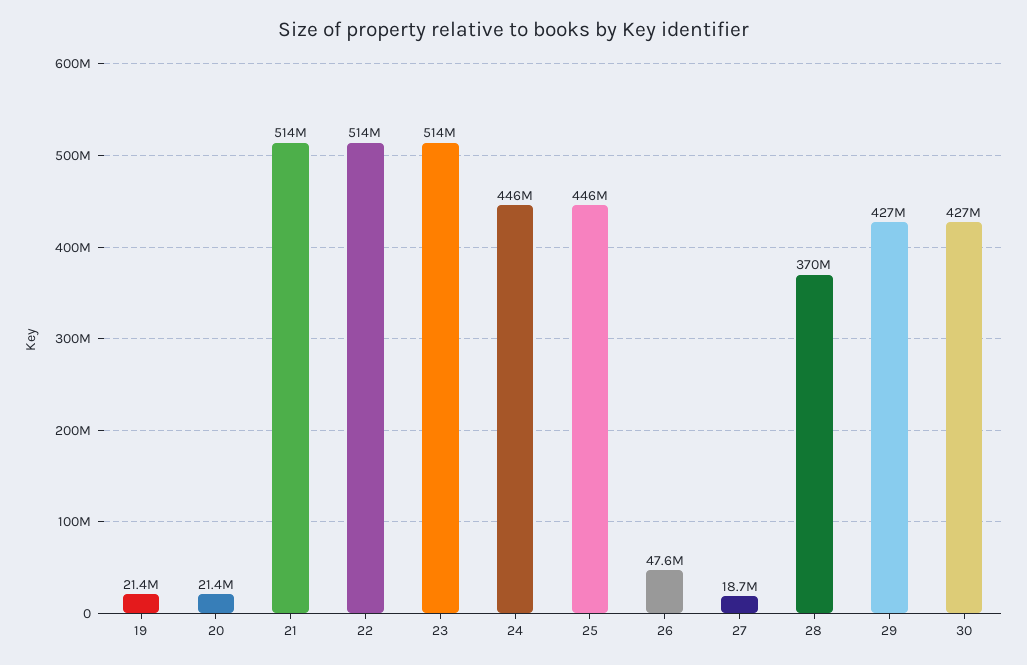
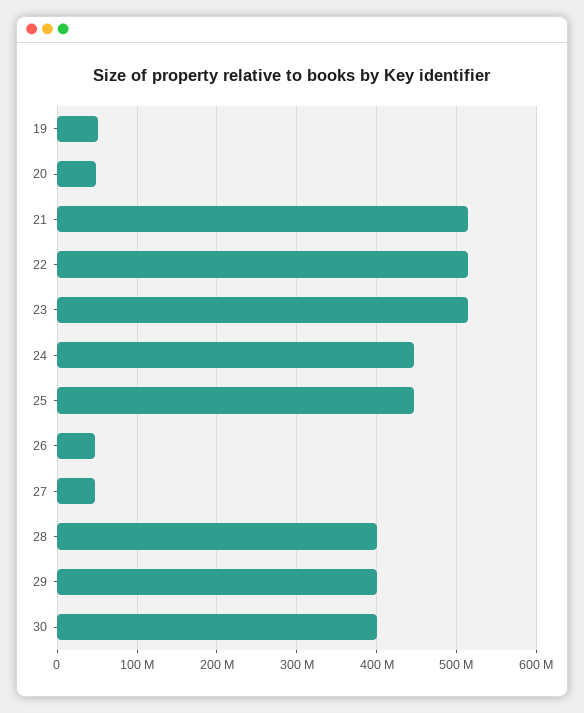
  {
-   "19": 21400000,
+   "19": 50000000,
-   "20": 21400000,
+   "20": 50000000,
    "21": 514000000,
    "22": 514000000,
    "23": 514000000,
    "24": 446000000,
    "25": 446000000,
    "26": 47600000,
-   "27": 18700000,
+   "27": 50000000,
-   "28": 370000000,
+   "28": 400000000,
-   "29": 427000000,
+   "29": 400000000,
-   "30": 427000000
+   "30": 400000000
  }

